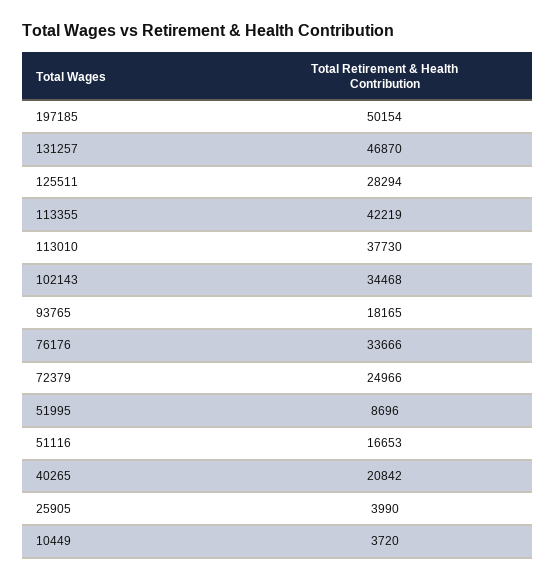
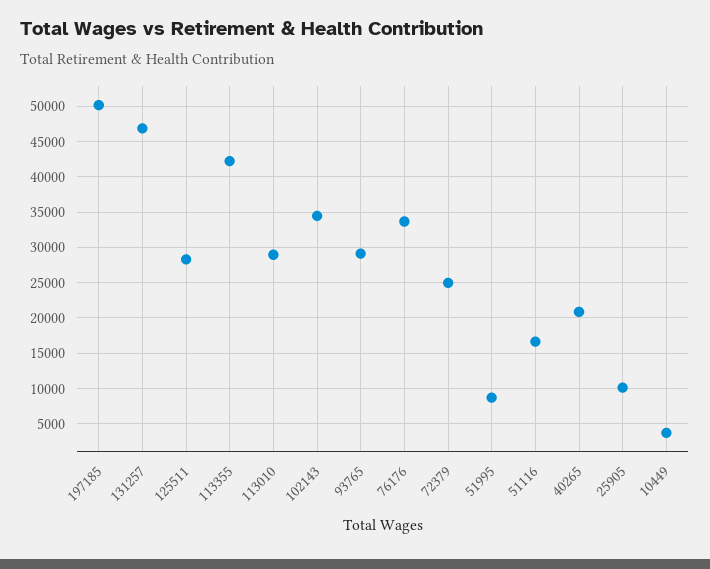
  {
    "197185": 50154,
    "131257": 46870,
    "125511": 28294,
    "113355": 42219,
-   "113010": 37730,
+   "113010": 29000,
    "102143": 34468,
-   "93765": 18165,
+   "93765": 29000,
    "76176": 33666,
    "72379": 24966,
    "51995": 8696,
    "51116": 16653,
    "40265": 20842,
-   "25905": 3990,
+   "25905": 10000,
    "10449": 3720
  }

